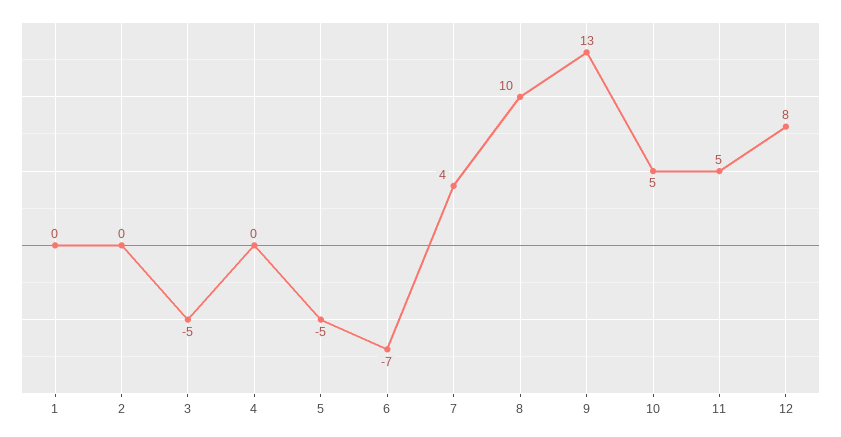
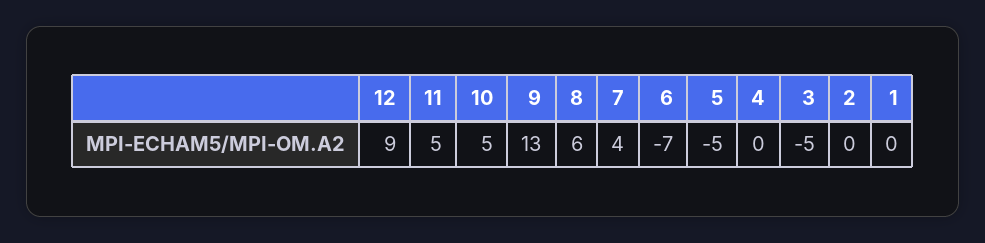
  {
    "1": 0,
    "2": 0,
    "3": -5,
    "4": 0,
    "5": -5,
    "6": -7,
    "7": 4,
-   "8": 10,
+   "8": 6,
    "9": 13,
    "10": 5,
    "11": 5,
-   "12": 8
+   "12": 9
  }

